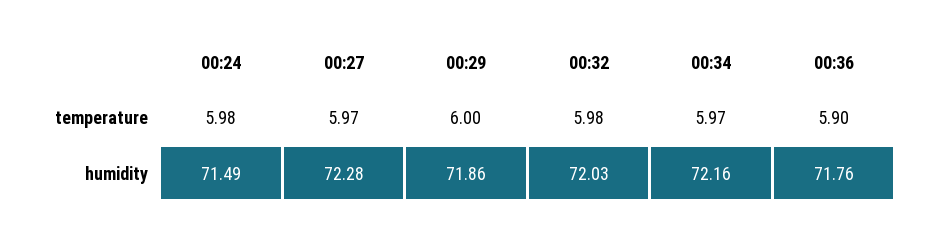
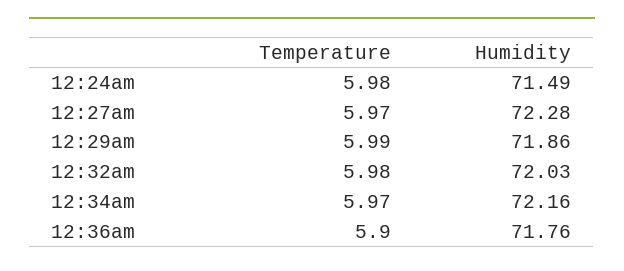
  {
    "00:24": {
      "temperature": 5.98,
      "humidity": 71.49
    },
    "00:27": {
      "temperature": 5.97,
      "humidity": 72.28
    },
    "00:29": {
-     "temperature": 6,
+     "temperature": 5.99,
      "humidity": 71.86
    },
    "00:32": {
      "temperature": 5.98,
      "humidity": 72.03
    },
    "00:34": {
      "temperature": 5.97,
      "humidity": 72.16
    },
    "00:36": {
      "temperature": 5.9,
      "humidity": 71.76
    }
  }

